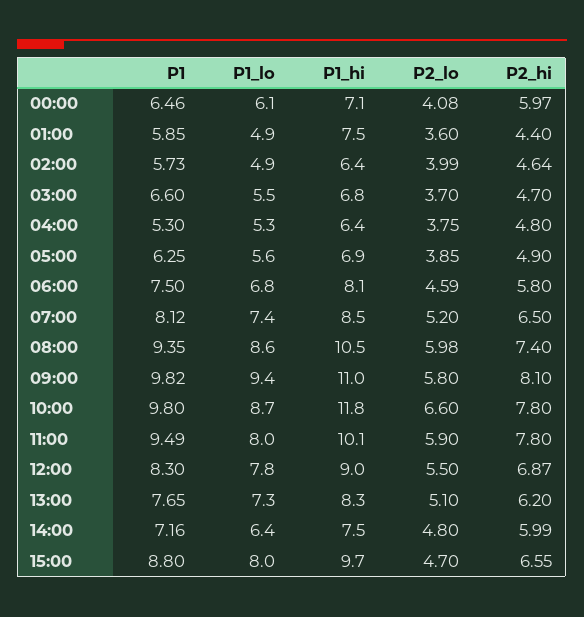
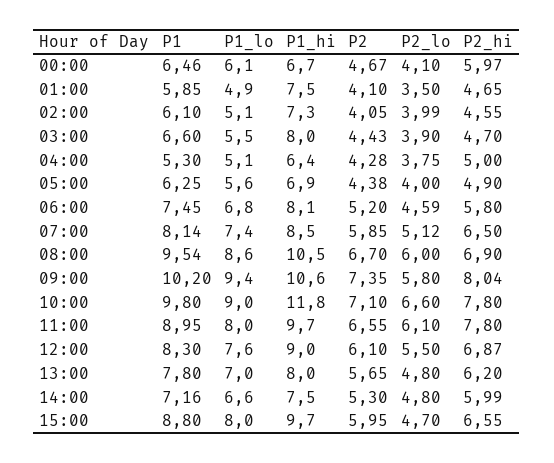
  {
    "P1": {
      "00:00": 6.46,
      "01:00": 5.85,
-     "02:00": 5.73,
+     "02:00": 6.1,
      "03:00": 6.6,
      "04:00": 5.3,
      "05:00": 6.25,
-     "06:00": 7.5,
+     "06:00": 7.45,
-     "07:00": 8.12,
+     "07:00": 8.14,
-     "08:00": 9.35,
+     "08:00": 9.54,
-     "09:00": 9.82,
+     "09:00": 10.2,
      "10:00": 9.8,
-     "11:00": 9.49,
+     "11:00": 8.95,
      "12:00": 8.3,
-     "13:00": 7.65,
+     "13:00": 7.8,
      "14:00": 7.16,
      "15:00": 8.8
    },
    "P1_lo": {
      "00:00": 6.1,
      "01:00": 4.9,
-     "02:00": 4.9,
+     "02:00": 5.1,
      "03:00": 5.5,
-     "04:00": 5.3,
+     "04:00": 5.1,
      "05:00": 5.6,
      "06:00": 6.8,
      "07:00": 7.4,
      "08:00": 8.6,
      "09:00": 9.4,
-     "10:00": 8.7,
+     "10:00": 9,
      "11:00": 8,
-     "12:00": 7.8,
+     "12:00": 7.6,
-     "13:00": 7.3,
+     "13:00": 7,
-     "14:00": 6.4,
+     "14:00": 6.6,
      "15:00": 8
    },
    "P1_hi": {
-     "00:00": 7.1,
+     "00:00": 6.7,
      "01:00": 7.5,
-     "02:00": 6.4,
+     "02:00": 7.3,
-     "03:00": 6.8,
+     "03:00": 8,
      "04:00": 6.4,
      "05:00": 6.9,
      "06:00": 8.1,
      "07:00": 8.5,
      "08:00": 10.5,
-     "09:00": 11,
+     "09:00": 10.6,
      "10:00": 11.8,
-     "11:00": 10.1,
+     "11:00": 9.7,
      "12:00": 9,
-     "13:00": 8.3,
+     "13:00": 8,
      "14:00": 7.5,
      "15:00": 9.7
    },
    "P2_lo": {
-     "00:00": 4.08,
+     "00:00": 4.1,
-     "01:00": 3.6,
+     "01:00": 3.5,
      "02:00": 3.99,
-     "03:00": 3.7,
+     "03:00": 3.9,
      "04:00": 3.75,
-     "05:00": 3.85,
+     "05:00": 4,
      "06:00": 4.59,
-     "07:00": 5.2,
+     "07:00": 5.12,
-     "08:00": 5.98,
+     "08:00": 6,
      "09:00": 5.8,
      "10:00": 6.6,
-     "11:00": 5.9,
+     "11:00": 6.1,
      "12:00": 5.5,
-     "13:00": 5.1,
+     "13:00": 4.8,
      "14:00": 4.8,
      "15:00": 4.7
    },
    "P2_hi": {
      "00:00": 5.97,
-     "01:00": 4.4,
+     "01:00": 4.65,
-     "02:00": 4.64,
+     "02:00": 4.55,
      "03:00": 4.7,
-     "04:00": 4.8,
+     "04:00": 5,
      "05:00": 4.9,
      "06:00": 5.8,
      "07:00": 6.5,
-     "08:00": 7.4,
+     "08:00": 6.9,
-     "09:00": 8.1,
+     "09:00": 8.04,
      "10:00": 7.8,
      "11:00": 7.8,
      "12:00": 6.87,
      "13:00": 6.2,
      "14:00": 5.99,
      "15:00": 6.55
-   }
+   },
+   "P2": {
+     "00:00": 4.67,
+     "01:00": 4.1,
+     "02:00": 4.05,
+     "03:00": 4.43,
+     "04:00": 4.28,
+     "05:00": 4.38,
+     "06:00": 5.2,
+     "07:00": 5.85,
+     "08:00": 6.7,
+     "09:00": 7.35,
+     "10:00": 7.1,
+     "11:00": 6.55,
+     "12:00": 6.1,
+     "13:00": 5.65,
+     "14:00": 5.3,
+     "15:00": 5.95
+   }
  }

